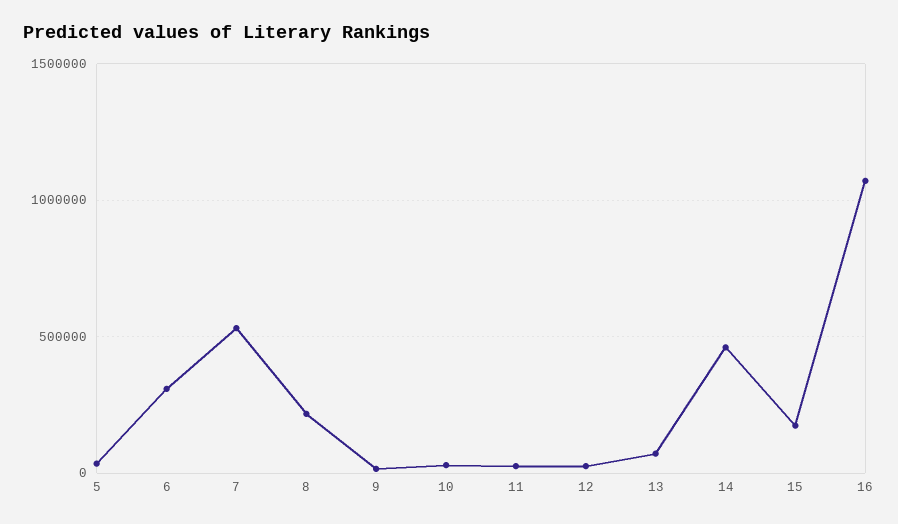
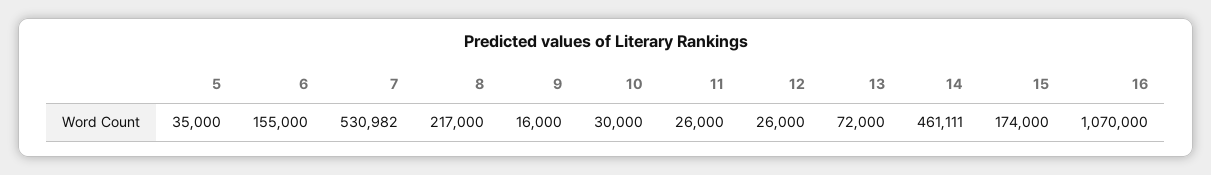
  {
    "5": 35000,
-   "6": 300000,
+   "6": 155000,
    "7": 530982,
    "8": 217000,
    "9": 16000,
    "10": 30000,
    "11": 26000,
    "12": 26000,
    "13": 72000,
    "14": 461111,
    "15": 174000,
    "16": 1070000
  }

